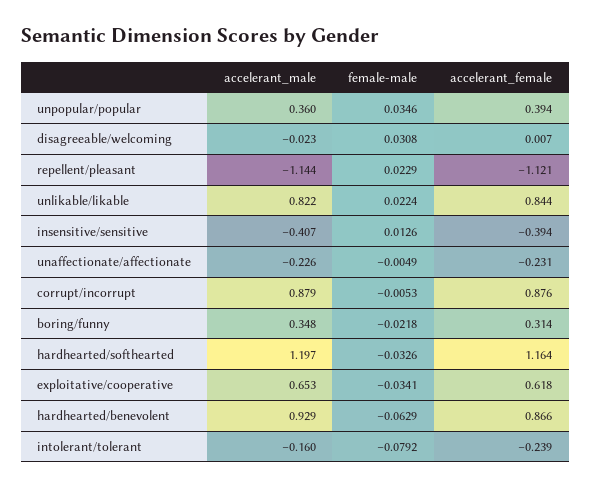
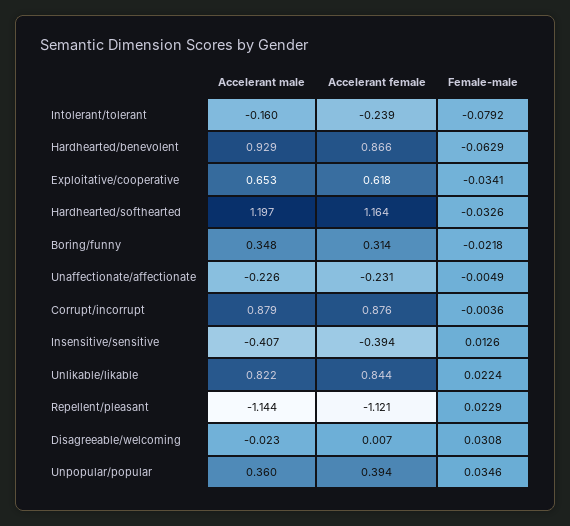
  {
    "accelerant_male": {
      "unpopular/popular": 0.36,
      "disagreeable/welcoming": -0.023,
      "repellent/pleasant": -1.144,
      "unlikable/likable": 0.822,
      "insensitive/sensitive": -0.407,
      "unaffectionate/affectionate": -0.226,
      "corrupt/incorrupt": 0.879,
      "boring/funny": 0.348,
      "hardhearted/softhearted": 1.197,
      "exploitative/cooperative": 0.653,
      "hardhearted/benevolent": 0.929,
      "intolerant/tolerant": -0.16
    },
    "female-male": {
      "unpopular/popular": 0.0346,
      "disagreeable/welcoming": 0.0308,
      "repellent/pleasant": 0.0229,
      "unlikable/likable": 0.0224,
      "insensitive/sensitive": 0.0126,
      "unaffectionate/affectionate": -0.0049,
-     "corrupt/incorrupt": -0.0053,
+     "corrupt/incorrupt": -0.0036,
      "boring/funny": -0.0218,
      "hardhearted/softhearted": -0.0326,
      "exploitative/cooperative": -0.0341,
      "hardhearted/benevolent": -0.0629,
      "intolerant/tolerant": -0.0792
    },
    "accelerant_female": {
      "unpopular/popular": 0.394,
      "disagreeable/welcoming": 0.007,
      "repellent/pleasant": -1.121,
      "unlikable/likable": 0.844,
      "insensitive/sensitive": -0.394,
      "unaffectionate/affectionate": -0.231,
      "corrupt/incorrupt": 0.876,
      "boring/funny": 0.314,
      "hardhearted/softhearted": 1.164,
      "exploitative/cooperative": 0.618,
      "hardhearted/benevolent": 0.866,
      "intolerant/tolerant": -0.239
    }
  }

